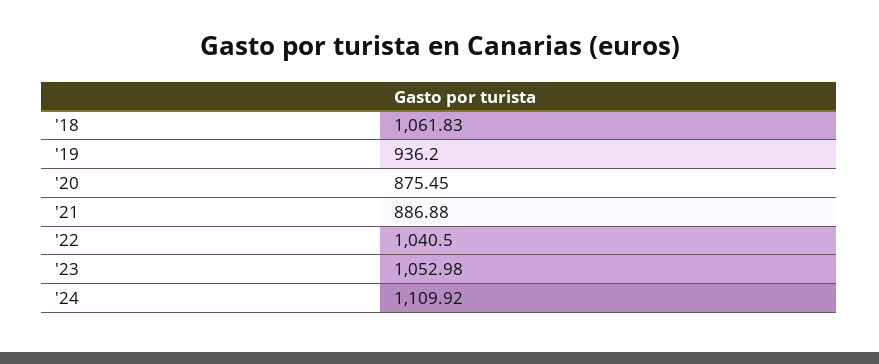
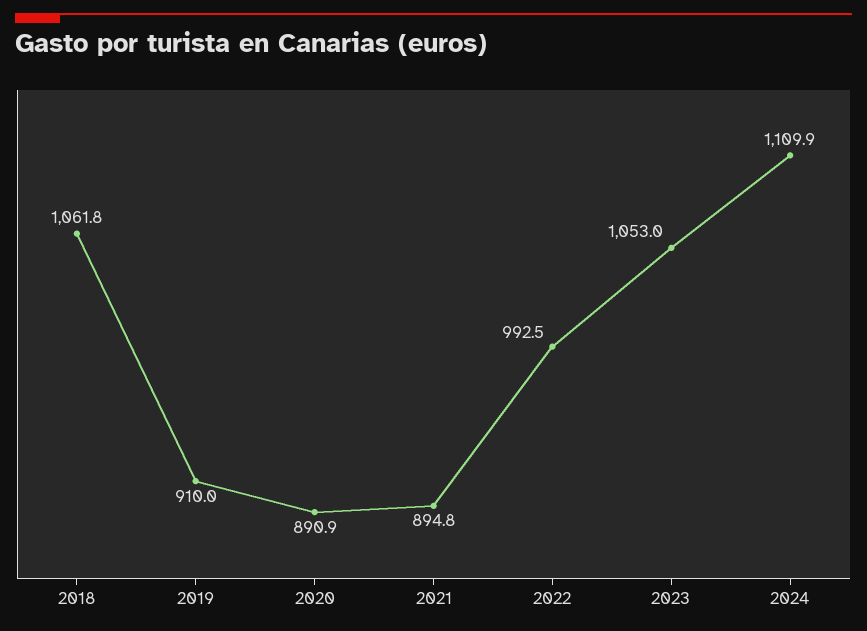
  {
    "'18": 1061.83,
-   "'19": 936.2,
+   "'19": 910,
-   "'20": 875.45,
+   "'20": 890.9,
-   "'21": 886.88,
+   "'21": 894.8,
-   "'22": 1040.5,
+   "'22": 992.5,
    "'23": 1052.98,
    "'24": 1109.92
  }

